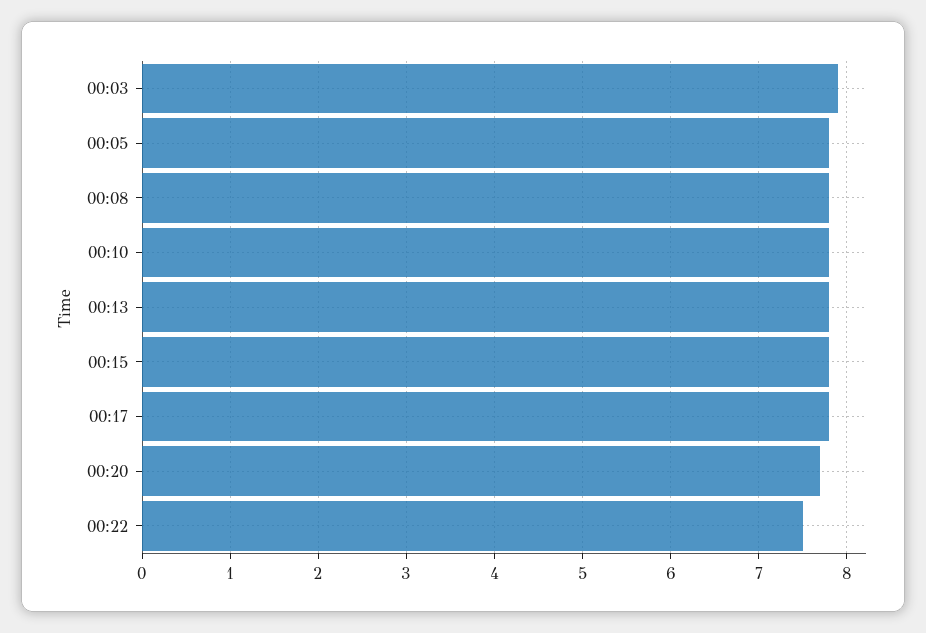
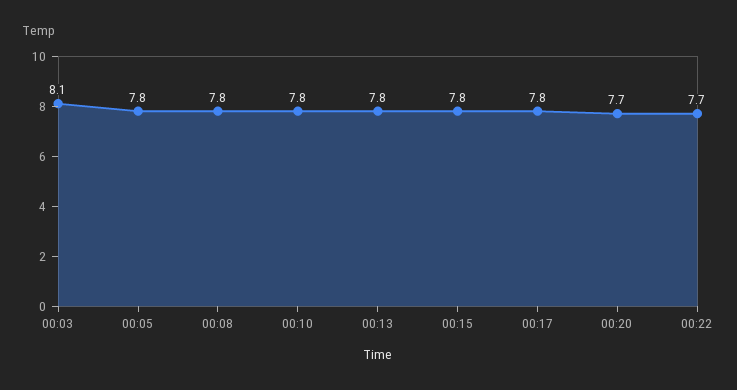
  {
-   "00:03": 7.9,
+   "00:03": 8.1,
    "00:05": 7.8,
    "00:08": 7.8,
    "00:10": 7.8,
    "00:13": 7.8,
    "00:15": 7.8,
    "00:17": 7.8,
    "00:20": 7.7,
-   "00:22": 7.5
+   "00:22": 7.7
  }

